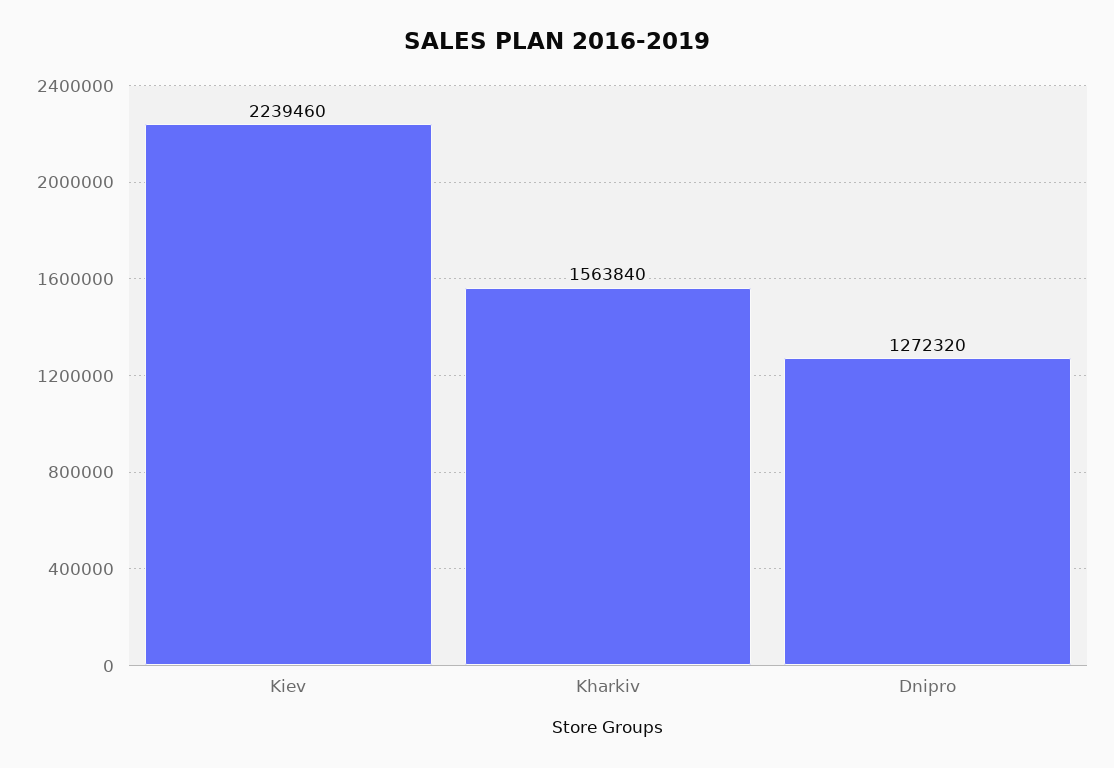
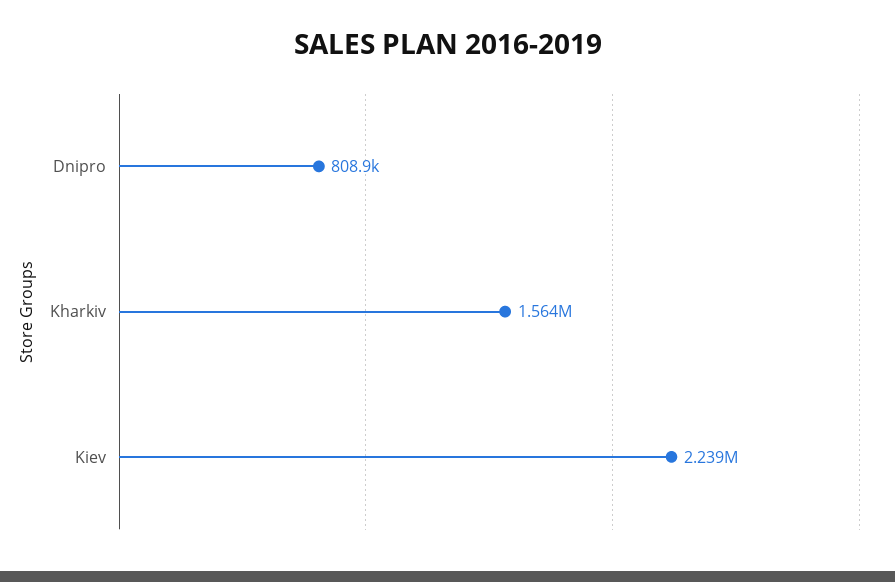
  {
    "Kiev": 2239460,
    "Kharkiv": 1563840,
-   "Dnipro": 1272320
+   "Dnipro": 808900
  }

